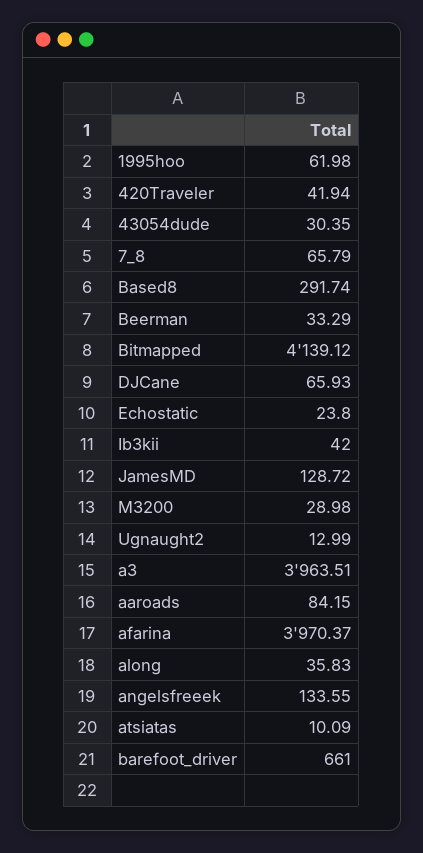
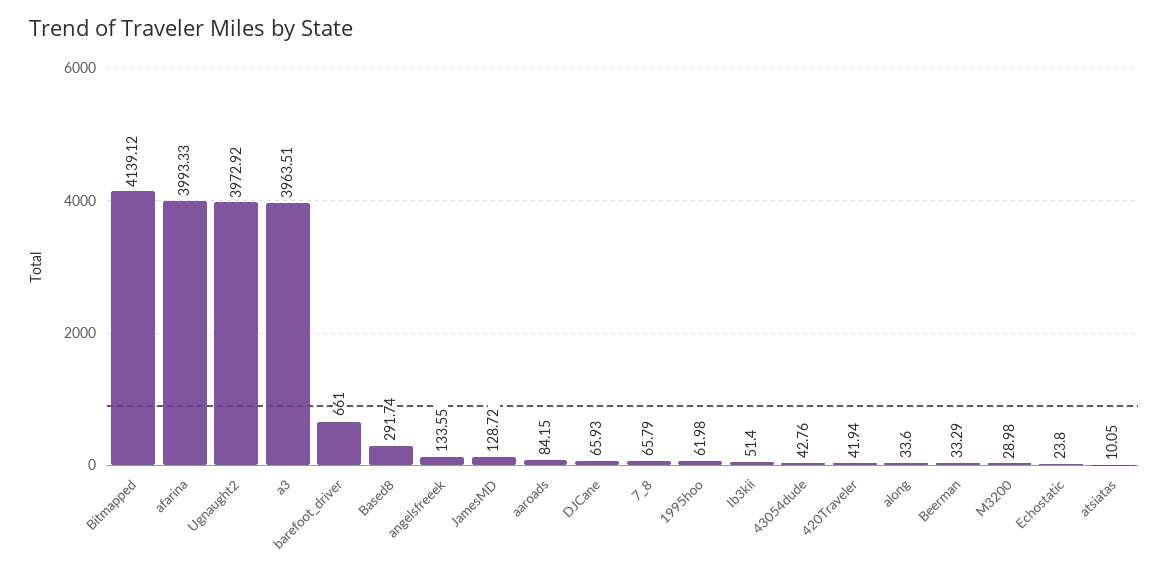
  {
    "1995hoo": 61.98,
    "420Traveler": 41.94,
-   "43054dude": 30.35,
+   "43054dude": 42.76,
    "7_8": 65.79,
    "Based8": 291.74,
    "Beerman": 33.29,
    "Bitmapped": 4139.12,
    "DJCane": 65.93,
    "Echostatic": 23.8,
-   "Ib3kii": 42,
+   "Ib3kii": 51.4,
    "JamesMD": 128.72,
    "M3200": 28.98,
-   "Ugnaught2": 12.99,
+   "Ugnaught2": 3972.92,
    "a3": 3963.51,
    "aaroads": 84.15,
-   "afarina": 3970.37,
+   "afarina": 3993.33,
-   "along": 35.83,
+   "along": 33.6,
    "angelsfreeek": 133.55,
-   "atsiatas": 10.09,
+   "atsiatas": 10.05,
    "barefoot_driver": 661
  }

